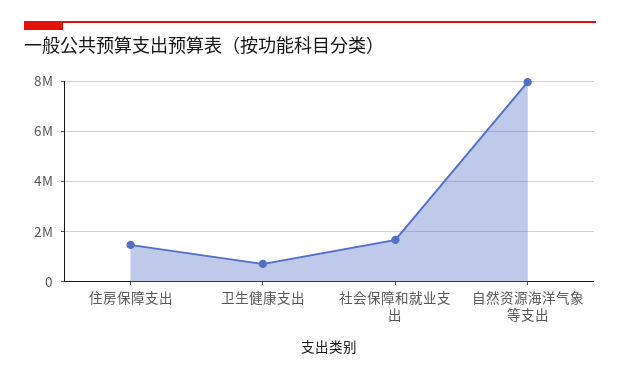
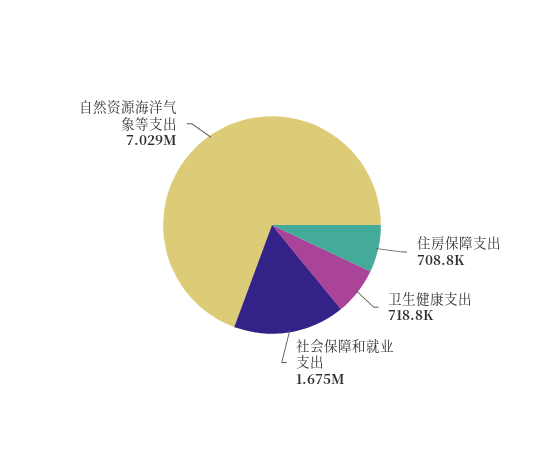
  {
-   "住房保障支出": 1500000,
+   "住房保障支出": 708800,
    "卫生健康支出": 718800,
    "社会保障和就业支出": 1675000,
-   "自然资源海洋气象等支出": 8000000
+   "自然资源海洋气象等支出": 7029000
  }

